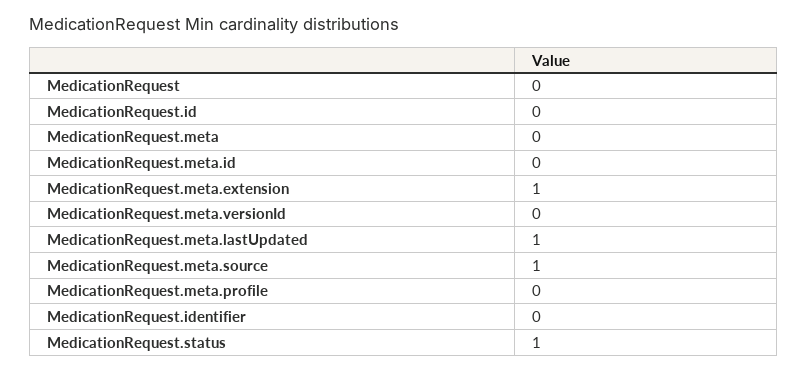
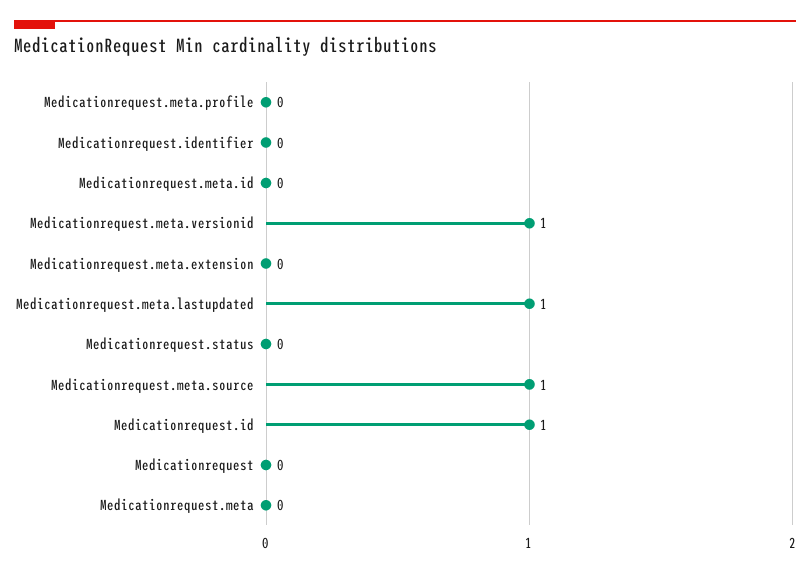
  {
    "MedicationRequest": 0,
-   "MedicationRequest.id": 0,
+   "MedicationRequest.id": 1,
    "MedicationRequest.meta": 0,
    "MedicationRequest.meta.id": 0,
-   "MedicationRequest.meta.extension": 1,
+   "MedicationRequest.meta.extension": 0,
-   "MedicationRequest.meta.versionId": 0,
+   "MedicationRequest.meta.versionId": 1,
    "MedicationRequest.meta.lastUpdated": 1,
    "MedicationRequest.meta.source": 1,
    "MedicationRequest.meta.profile": 0,
    "MedicationRequest.identifier": 0,
-   "MedicationRequest.status": 1
+   "MedicationRequest.status": 0
  }

